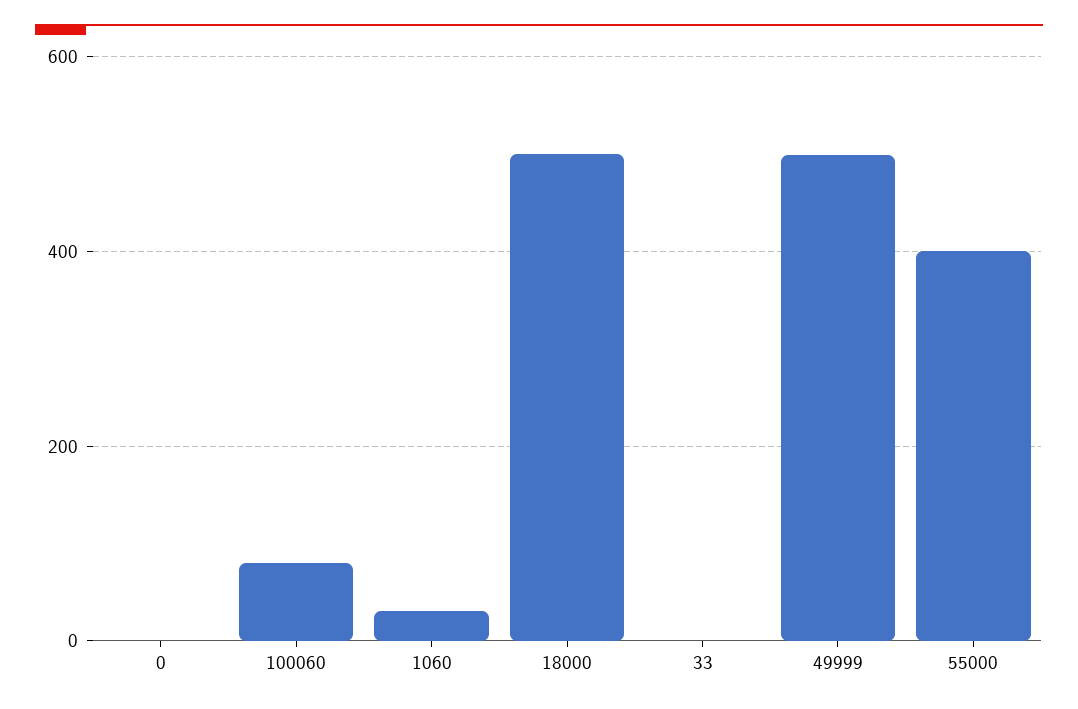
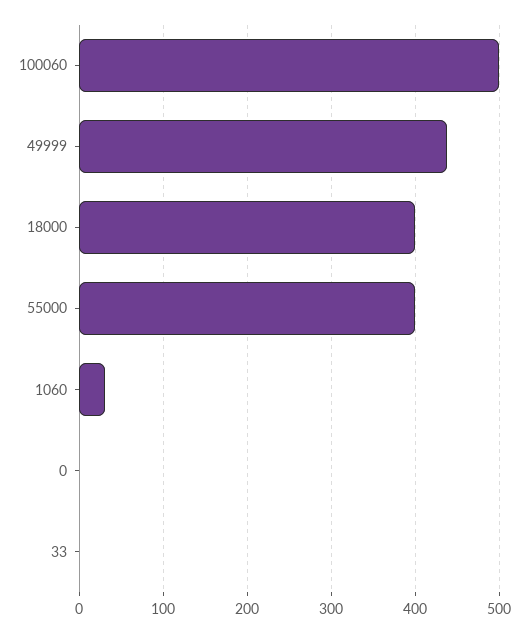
  {
    "0": 0,
-   "100060": 80,
+   "100060": 500,
    "1060": 30,
-   "18000": 500,
+   "18000": 400,
    "33": 0,
-   "49999": 500,
+   "49999": 440,
    "55000": 400
  }

